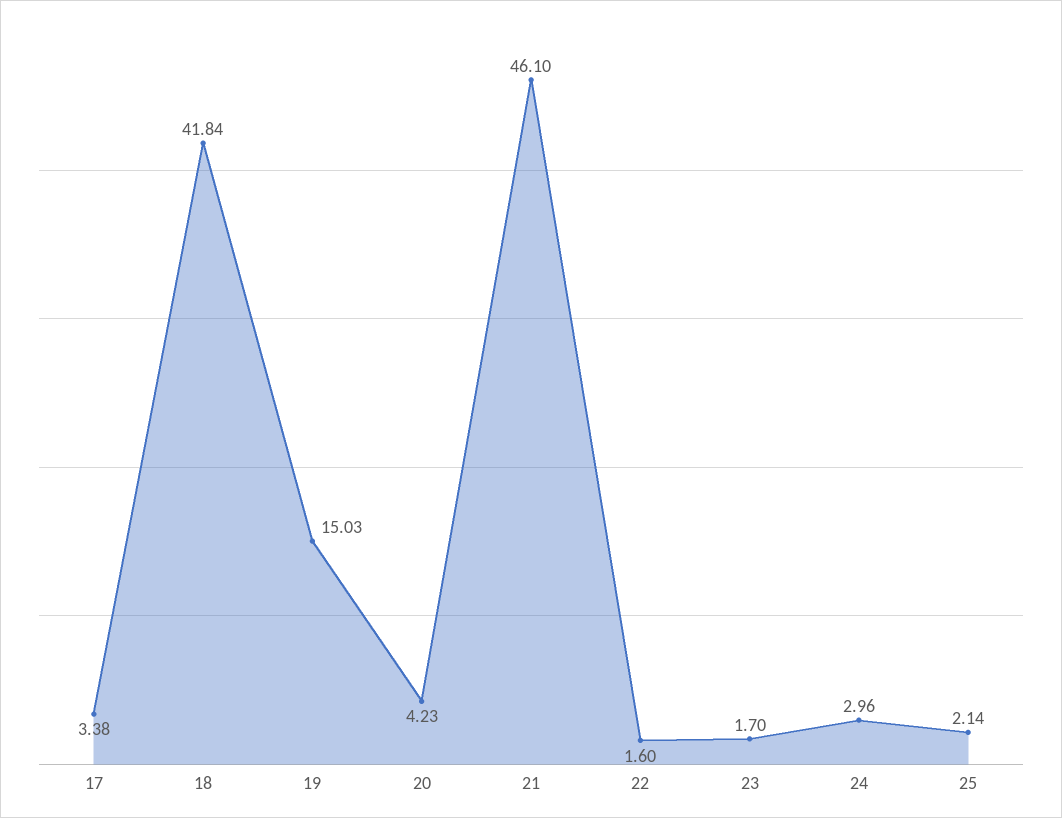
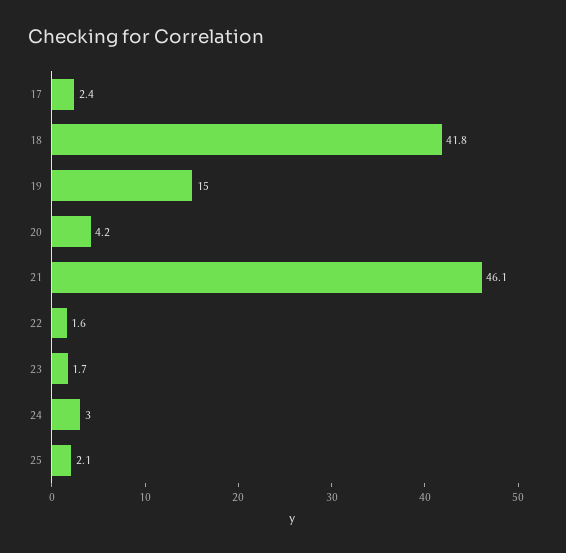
  {
-   "17": 3.38,
+   "17": 2.4,
    "18": 41.84,
    "19": 15.03,
    "20": 4.23,
    "21": 46.1,
    "22": 1.6,
    "23": 1.7,
    "24": 2.96,
    "25": 2.14
  }

